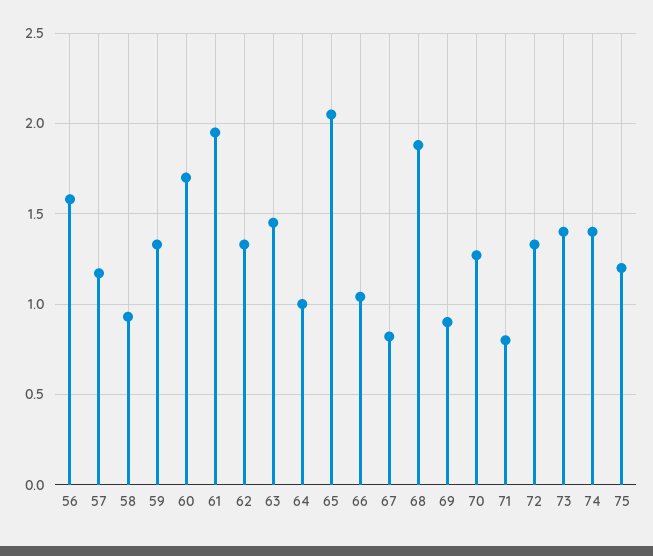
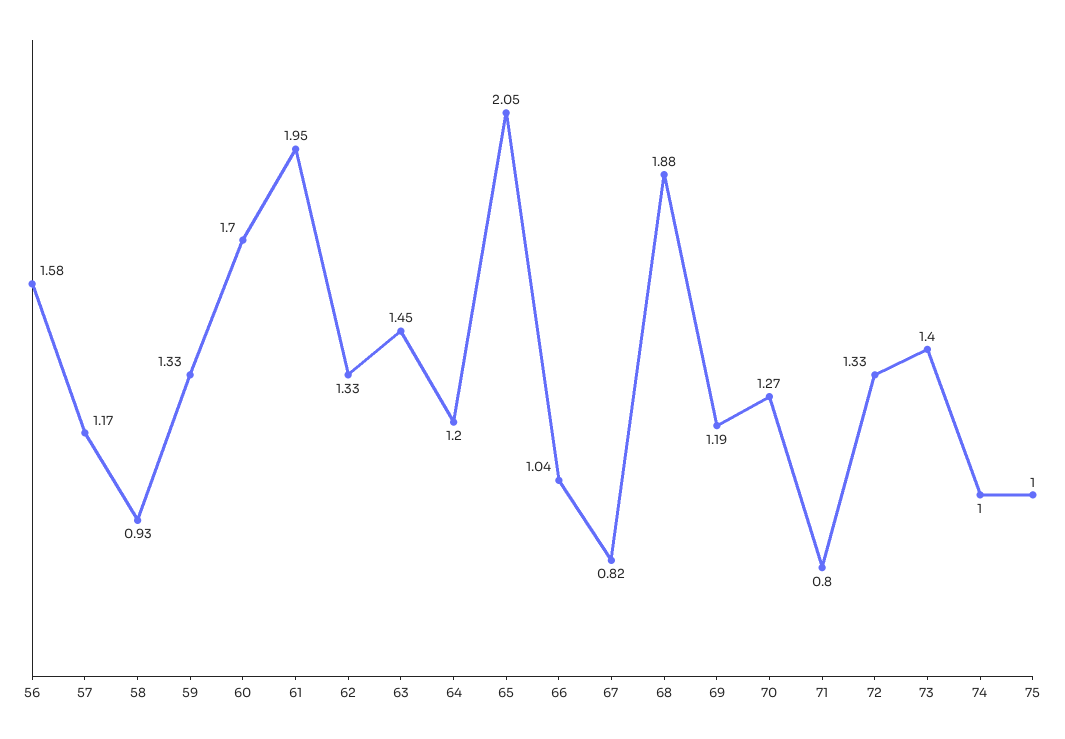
  {
    "56": 1.58,
    "57": 1.17,
    "58": 0.93,
    "59": 1.33,
    "60": 1.7,
    "61": 1.95,
    "62": 1.33,
    "63": 1.45,
-   "64": 1,
+   "64": 1.2,
    "65": 2.05,
    "66": 1.04,
    "67": 0.82,
    "68": 1.88,
-   "69": 0.9,
+   "69": 1.19,
    "70": 1.27,
    "71": 0.8,
    "72": 1.33,
    "73": 1.4,
-   "74": 1.4,
+   "74": 1,
-   "75": 1.2
+   "75": 1
  }

